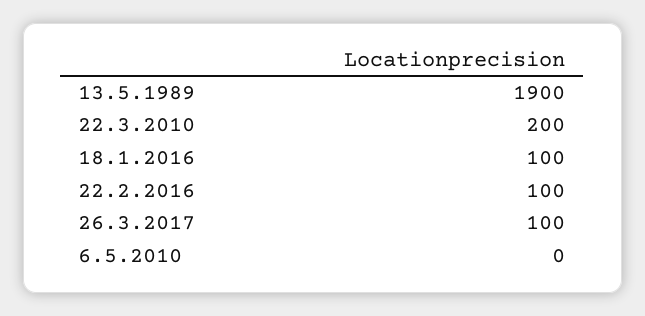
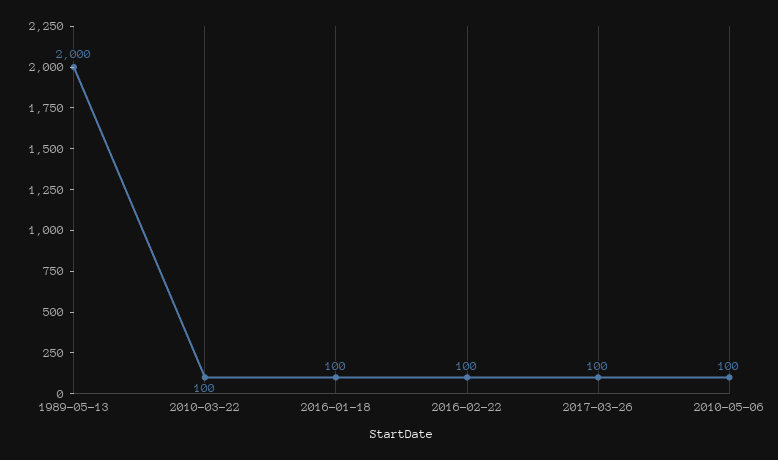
  {
-   "13.5.1989": 1900,
+   "13.5.1989": 2000,
-   "22.3.2010": 200,
+   "22.3.2010": 100,
    "18.1.2016": 100,
    "22.2.2016": 100,
    "26.3.2017": 100,
-   "6.5.2010": 0
+   "6.5.2010": 100
  }

